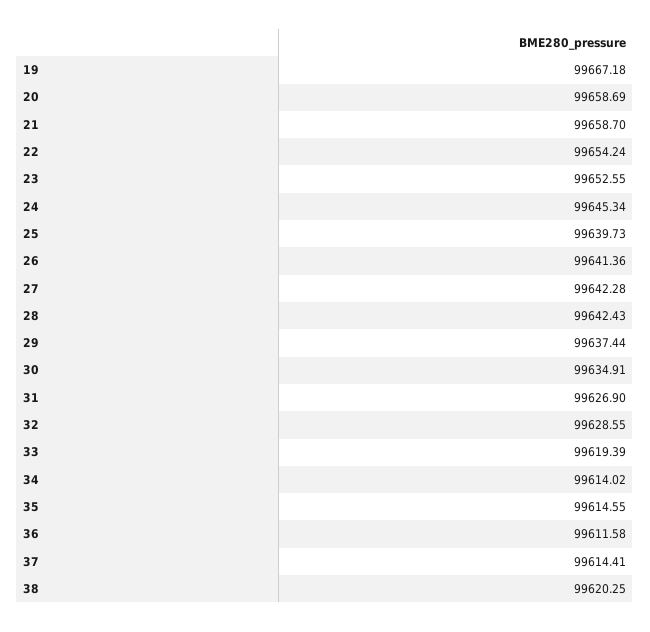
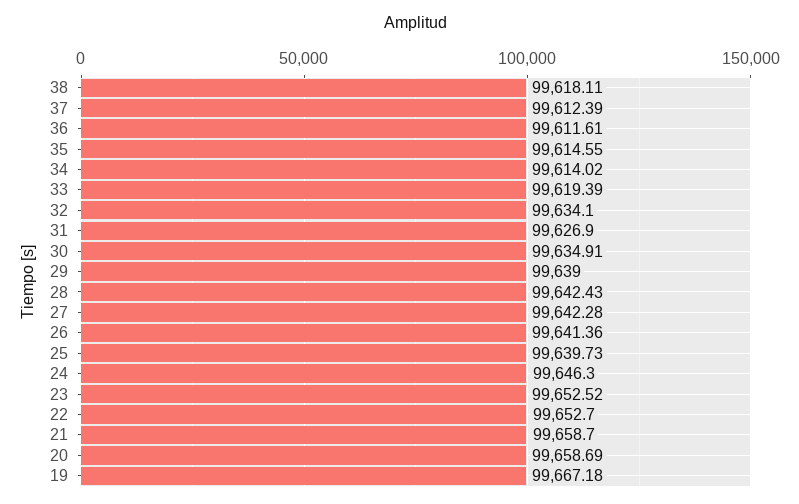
  {
    "19": 99667.18,
    "20": 99658.69,
    "21": 99658.7,
-   "22": 99654.24,
+   "22": 99652.7,
-   "23": 99652.55,
+   "23": 99652.52,
-   "24": 99645.34,
+   "24": 99646.3,
    "25": 99639.73,
    "26": 99641.36,
    "27": 99642.28,
    "28": 99642.43,
-   "29": 99637.44,
+   "29": 99639,
    "30": 99634.91,
    "31": 99626.9,
-   "32": 99628.55,
+   "32": 99634.1,
    "33": 99619.39,
    "34": 99614.02,
    "35": 99614.55,
-   "36": 99611.58,
+   "36": 99611.61,
-   "37": 99614.41,
+   "37": 99612.39,
-   "38": 99620.25
+   "38": 99618.11
  }

